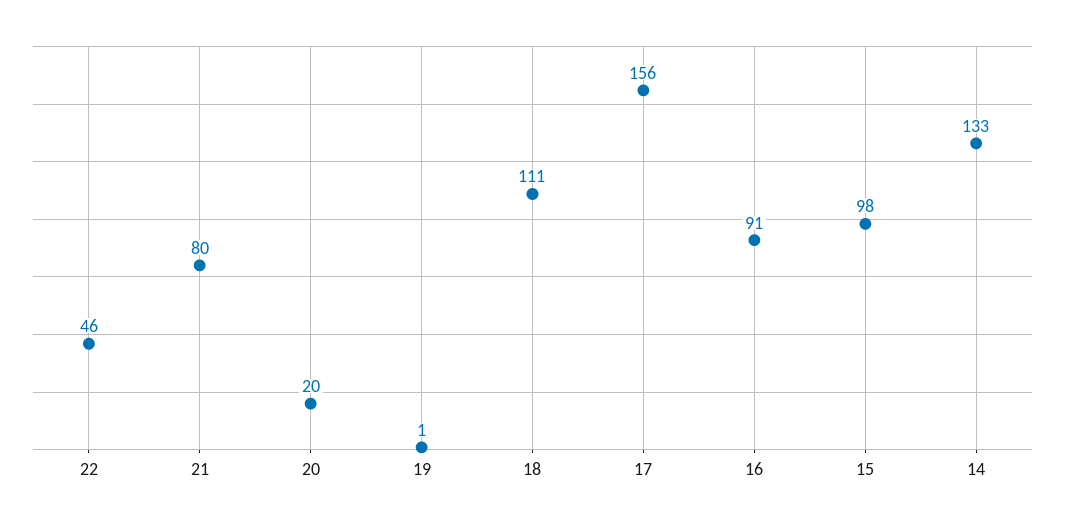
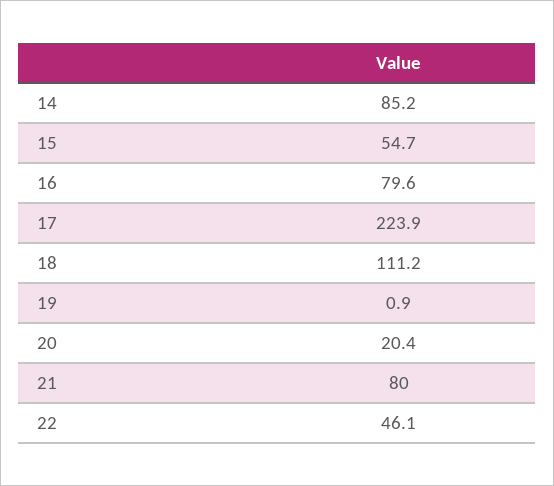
  {
    "22": 46.1,
    "21": 80,
    "20": 20.4,
    "19": 0.9,
    "18": 111.2,
-   "17": 156,
+   "17": 223.9,
-   "16": 91,
+   "16": 79.6,
-   "15": 98,
+   "15": 54.7,
-   "14": 133
+   "14": 85.2
  }

